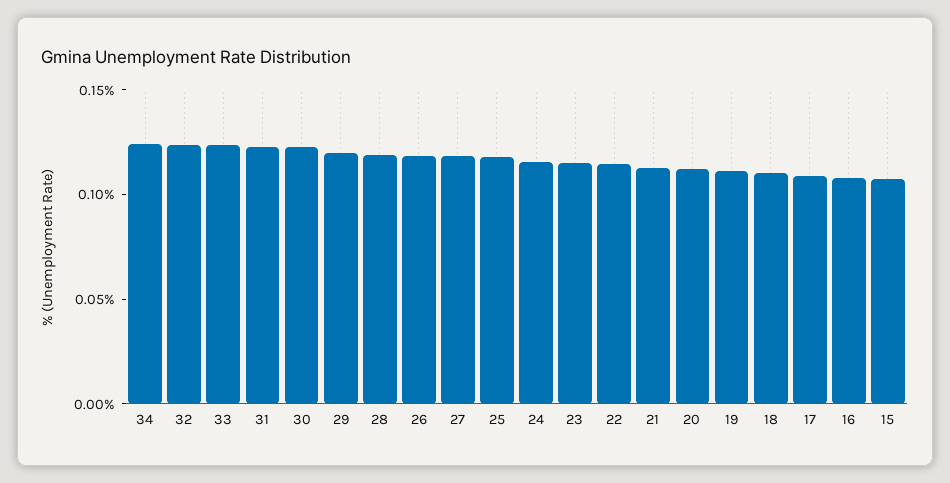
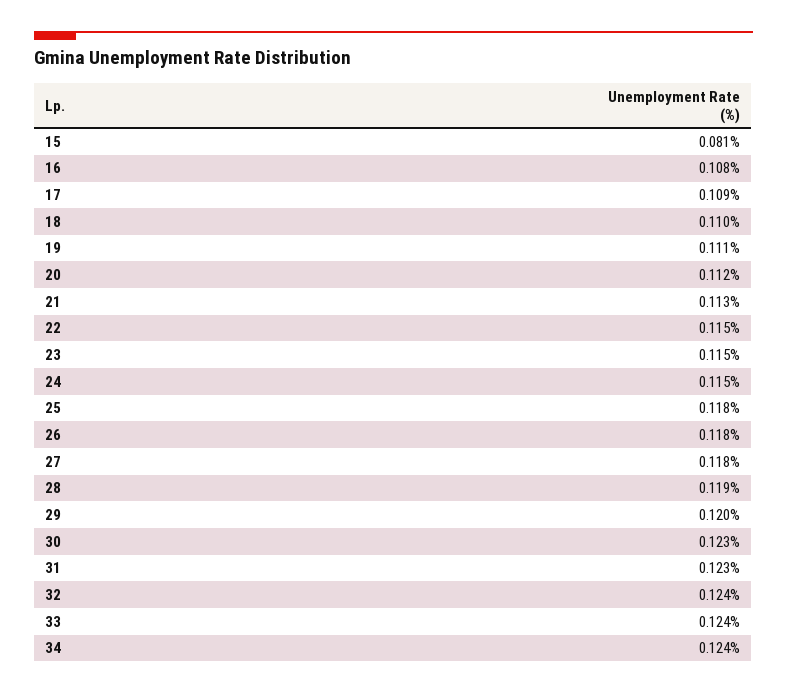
  {
    "34": 0.124,
    "32": 0.124,
    "33": 0.124,
    "31": 0.123,
    "30": 0.123,
    "29": 0.12,
    "28": 0.119,
    "26": 0.118,
    "27": 0.118,
    "25": 0.118,
    "24": 0.115,
    "23": 0.115,
    "22": 0.115,
    "21": 0.113,
    "20": 0.112,
    "19": 0.111,
    "18": 0.11,
    "17": 0.109,
    "16": 0.108,
-   "15": 0.11
+   "15": 0.081
  }

